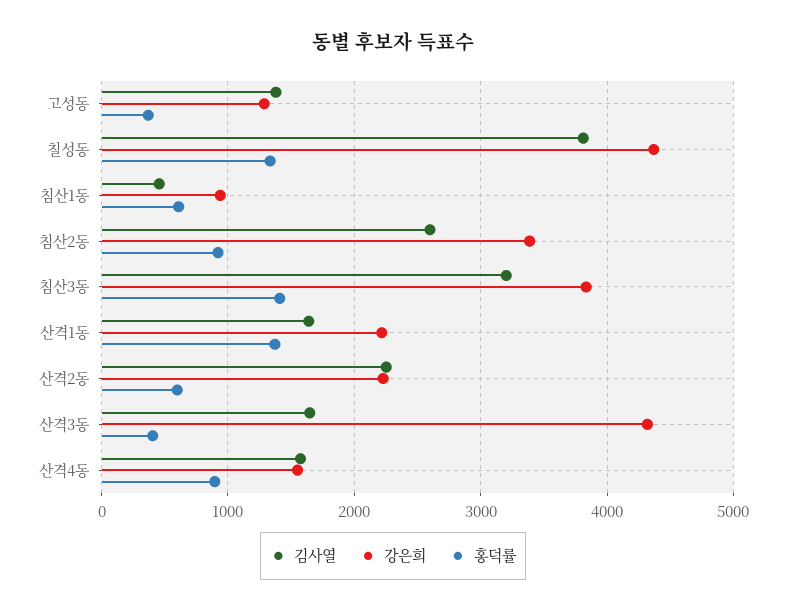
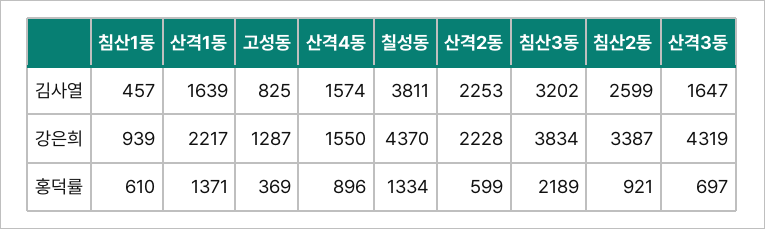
  {
    "김사열": {
-     "고성동": 1400,
+     "고성동": 825,
      "칠성동": 3811,
      "침산1동": 457,
      "침산2동": 2599,
      "침산3동": 3202,
      "산격1동": 1639,
      "산격2동": 2253,
      "산격3동": 1647,
      "산격4동": 1574
    },
    "강은희": {
      "고성동": 1287,
      "칠성동": 4370,
      "침산1동": 939,
      "침산2동": 3387,
      "침산3동": 3834,
      "산격1동": 2217,
      "산격2동": 2228,
      "산격3동": 4319,
      "산격4동": 1550
    },
    "홍덕률": {
      "고성동": 369,
      "칠성동": 1334,
      "침산1동": 610,
      "침산2동": 921,
-     "침산3동": 1400,
+     "침산3동": 2189,
      "산격1동": 1371,
      "산격2동": 599,
-     "산격3동": 400,
+     "산격3동": 697,
      "산격4동": 896
    }
  }

